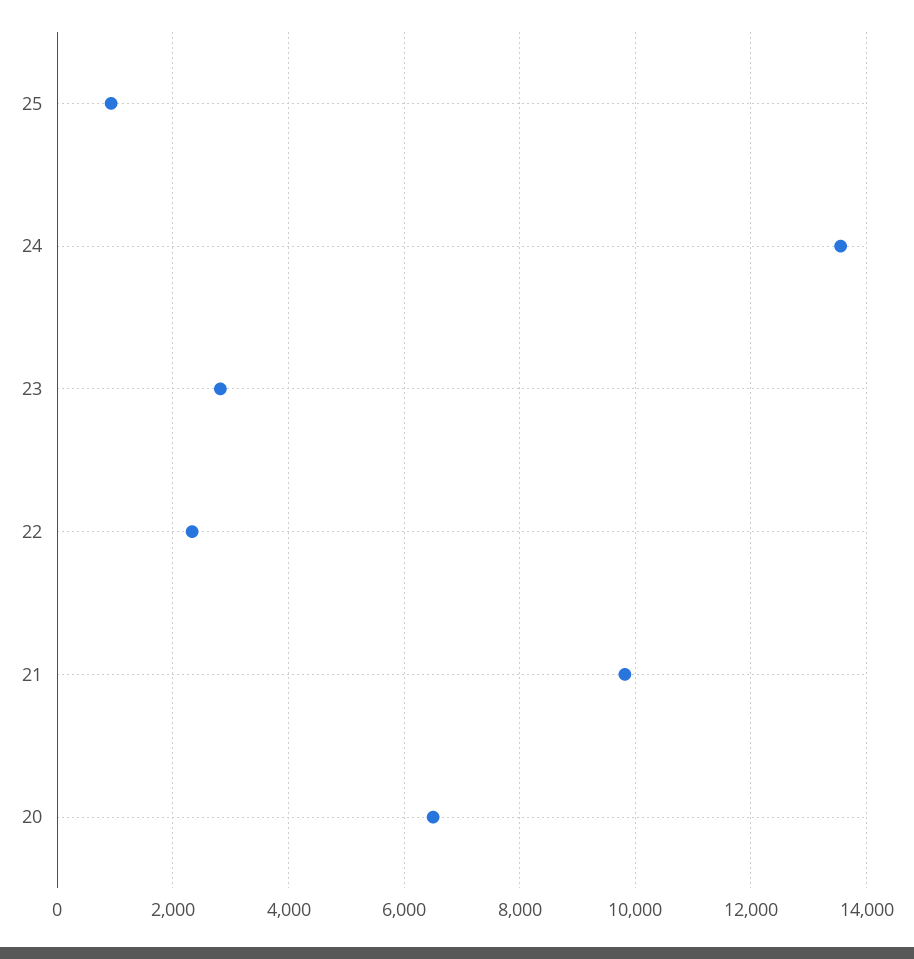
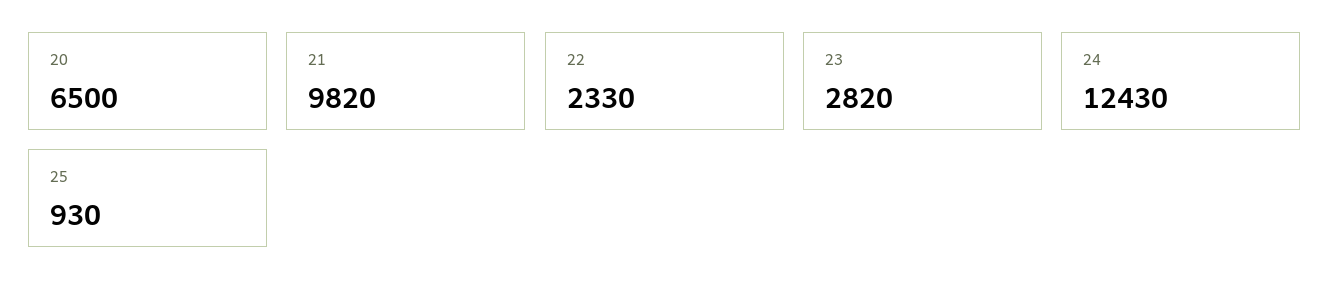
  {
    "25": 930,
-   "24": 13600,
+   "24": 12430,
    "23": 2820,
    "22": 2330,
    "21": 9820,
    "20": 6500
  }

